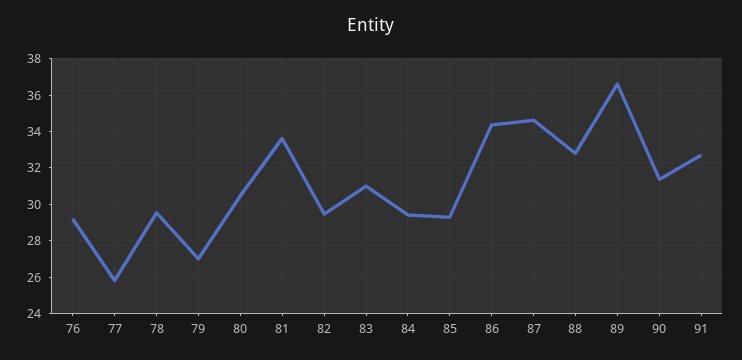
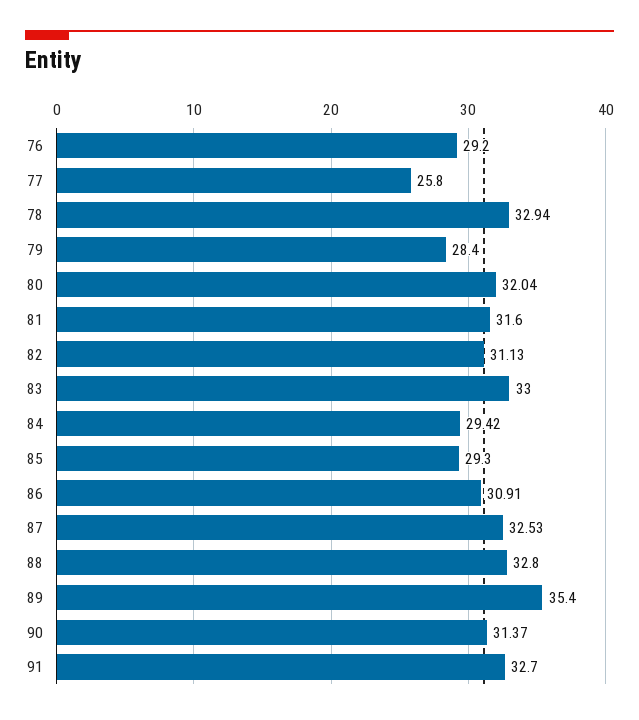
  {
    "76": 29.2,
    "77": 25.8,
-   "78": 29.5,
+   "78": 32.94,
-   "79": 27,
+   "79": 28.4,
-   "80": 30.5,
+   "80": 32.04,
-   "81": 33.5,
+   "81": 31.6,
-   "82": 29.5,
+   "82": 31.13,
-   "83": 31,
+   "83": 33,
    "84": 29.42,
    "85": 29.3,
-   "86": 34.5,
+   "86": 30.91,
-   "87": 34.5,
+   "87": 32.53,
    "88": 32.8,
-   "89": 36.5,
+   "89": 35.4,
    "90": 31.37,
    "91": 32.7
  }

